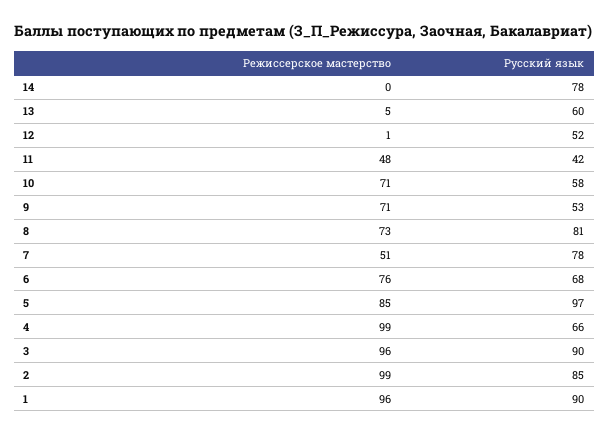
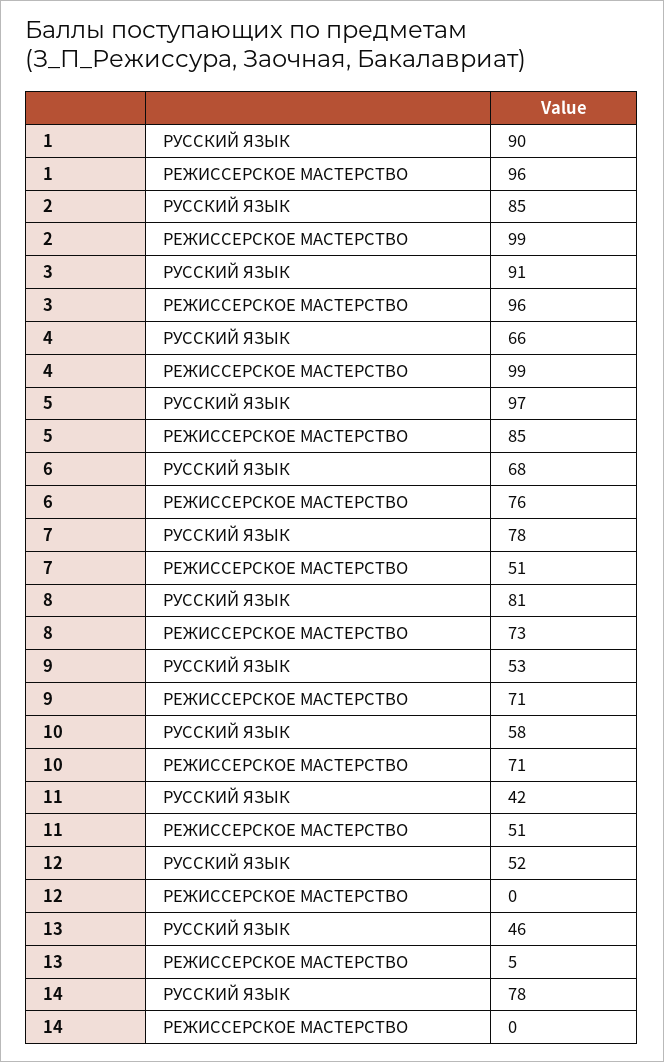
  {
    "Режиссерское мастерство": {
      "14": 0,
      "13": 5,
-     "12": 1,
+     "12": 0,
-     "11": 48,
+     "11": 51,
      "10": 71,
      "9": 71,
      "8": 73,
      "7": 51,
      "6": 76,
      "5": 85,
      "4": 99,
      "3": 96,
      "2": 99,
      "1": 96
    },
    "Русский язык": {
      "14": 78,
-     "13": 60,
+     "13": 46,
      "12": 52,
      "11": 42,
      "10": 58,
      "9": 53,
      "8": 81,
      "7": 78,
      "6": 68,
      "5": 97,
      "4": 66,
-     "3": 90,
+     "3": 91,
      "2": 85,
      "1": 90
    }
  }

